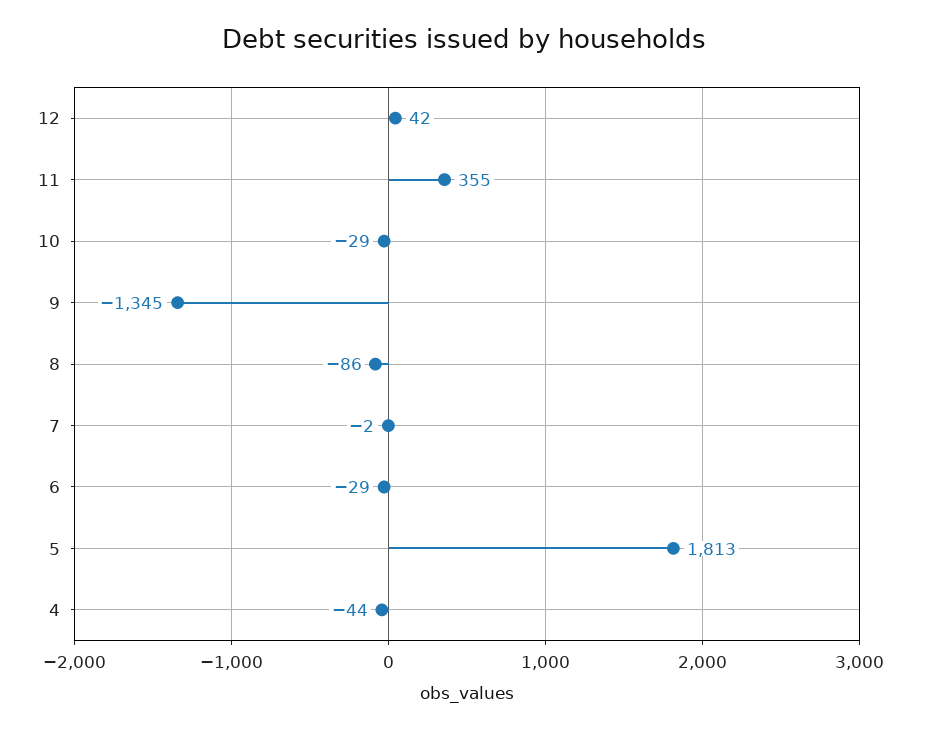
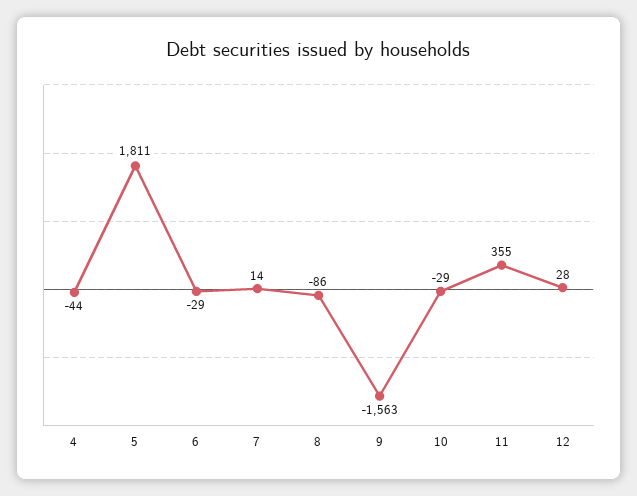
  {
-   "12": 42,
+   "12": 28,
    "11": 355,
    "10": -29,
-   "9": -1345,
+   "9": -1563,
    "8": -86,
-   "7": -2,
+   "7": 14,
    "6": -29,
-   "5": 1813,
+   "5": 1811,
    "4": -44
  }

